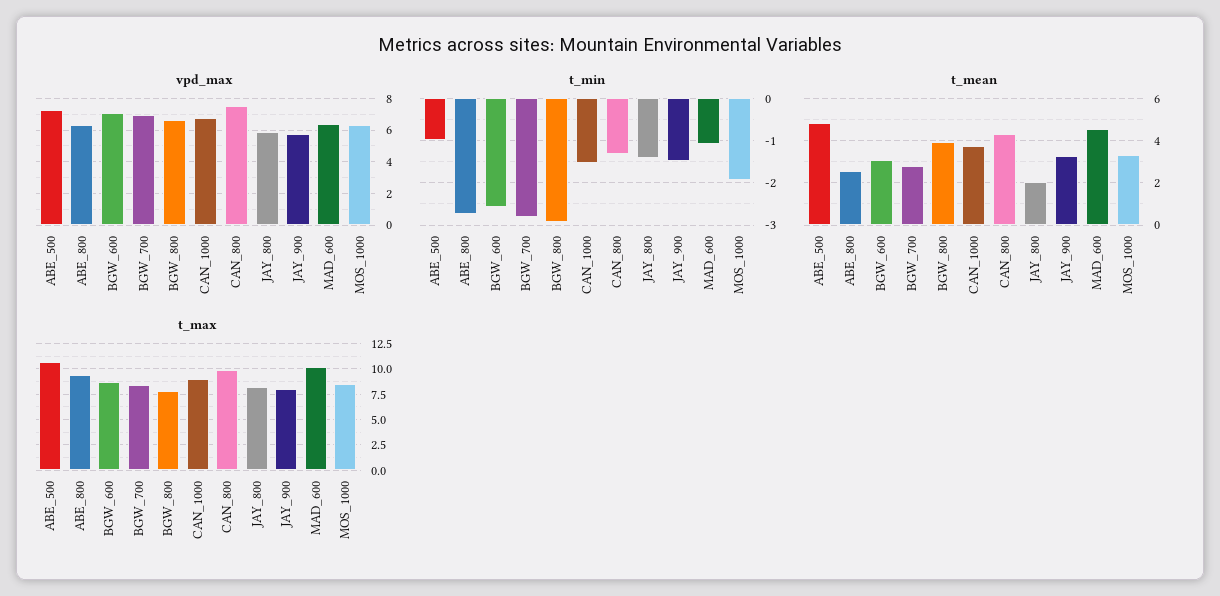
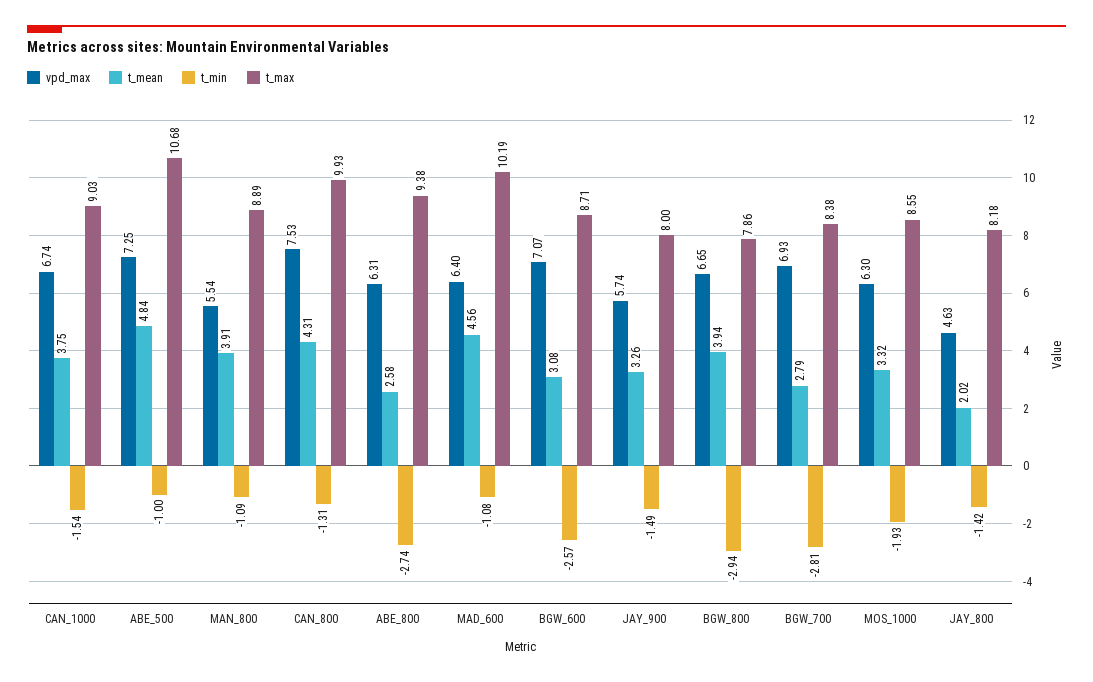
  {
    "vpd_max": {
      "ABE_500": 7.25,
      "ABE_800": 6.31,
      "BGW_600": 7.07,
      "BGW_700": 6.93,
      "BGW_800": 6.65,
      "CAN_1000": 6.74,
      "CAN_800": 7.53,
-     "JAY_800": 6,
+     "JAY_800": 4.63,
      "JAY_900": 5.74,
      "MAD_600": 6.4,
-     "MOS_1000": 6.3
+     "MOS_1000": 6.3,
+     "MAN_800": 5.54
    },
    "t_min": {
      "ABE_500": -1,
      "ABE_800": -2.74,
      "BGW_600": -2.57,
      "BGW_700": -2.81,
      "BGW_800": -2.94,
      "CAN_1000": -1.54,
      "CAN_800": -1.31,
      "JAY_800": -1.42,
      "JAY_900": -1.49,
      "MAD_600": -1.08,
-     "MOS_1000": -1.93
+     "MOS_1000": -1.93,
+     "MAN_800": -1.09
    },
    "t_mean": {
      "ABE_500": 4.84,
      "ABE_800": 2.58,
      "BGW_600": 3.08,
      "BGW_700": 2.79,
      "BGW_800": 3.94,
      "CAN_1000": 3.75,
      "CAN_800": 4.31,
      "JAY_800": 2.02,
      "JAY_900": 3.26,
      "MAD_600": 4.56,
-     "MOS_1000": 3.32
+     "MOS_1000": 3.32,
+     "MAN_800": 3.91
    },
    "t_max": {
      "ABE_500": 10.68,
      "ABE_800": 9.38,
      "BGW_600": 8.71,
      "BGW_700": 8.38,
      "BGW_800": 7.86,
      "CAN_1000": 9.03,
      "CAN_800": 9.93,
      "JAY_800": 8.18,
      "JAY_900": 8,
      "MAD_600": 10.19,
-     "MOS_1000": 8.55
+     "MOS_1000": 8.55,
+     "MAN_800": 8.89
    }
  }

